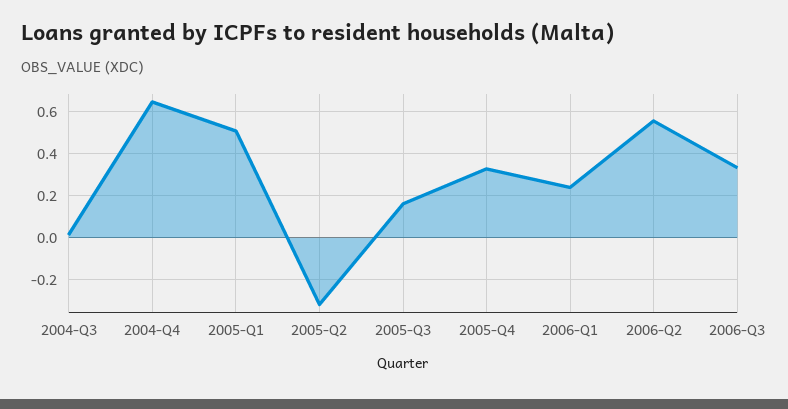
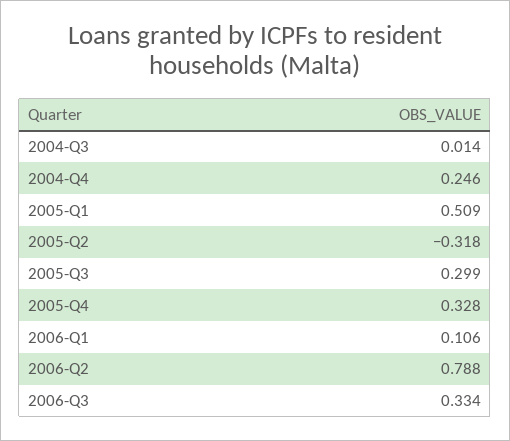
  {
    "2004-Q3": 0.014,
-   "2004-Q4": 0.65,
+   "2004-Q4": 0.246,
    "2005-Q1": 0.509,
    "2005-Q2": -0.318,
-   "2005-Q3": 0.15,
+   "2005-Q3": 0.299,
    "2005-Q4": 0.328,
-   "2006-Q1": 0.25,
+   "2006-Q1": 0.106,
-   "2006-Q2": 0.55,
+   "2006-Q2": 0.788,
    "2006-Q3": 0.334
  }

